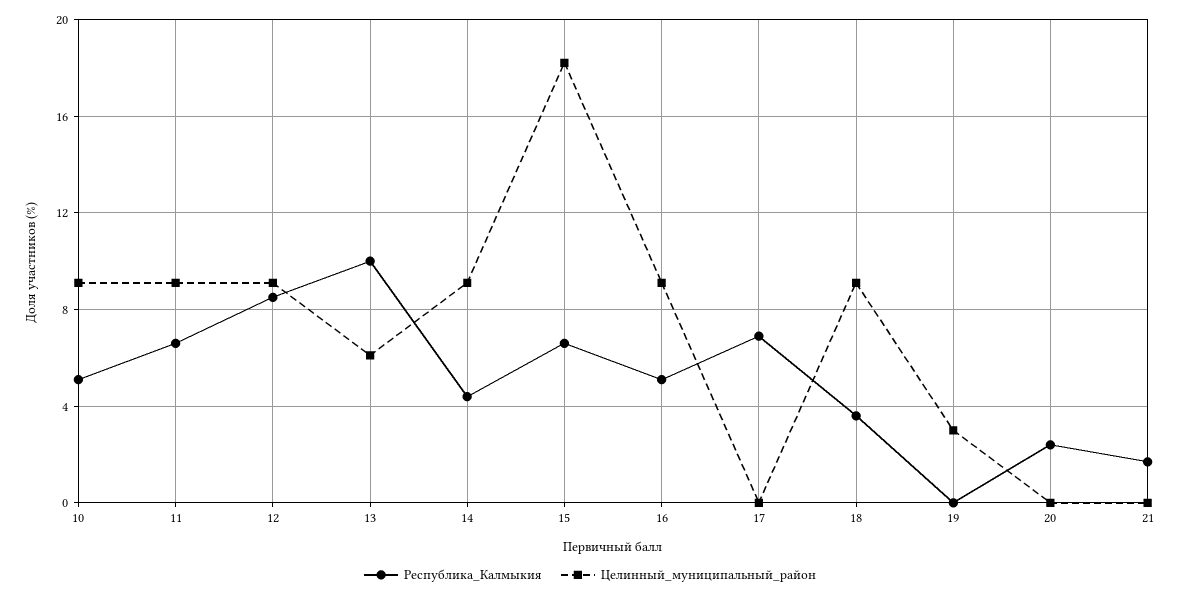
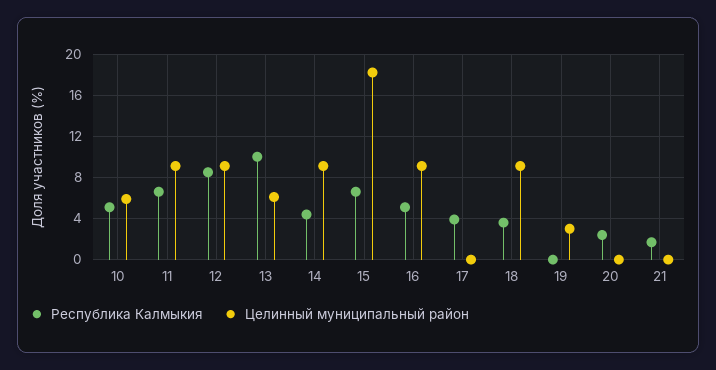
  {
    "Республика_Калмыкия": {
      "10": 5,
      "11": 6.5,
      "12": 8.5,
      "13": 10,
      "14": 4.5,
      "15": 6.5,
      "16": 5,
-     "17": 7,
+     "17": 4,
      "18": 3.5,
      "19": 0,
      "20": 2.5,
      "21": 1.5
    },
    "Целинный_муниципальный_район": {
-     "10": 9,
+     "10": 6,
      "11": 9,
      "12": 9,
      "13": 6,
      "14": 9,
      "15": 18,
      "16": 9,
      "17": 0,
      "18": 9,
      "19": 3,
      "20": 0,
      "21": 0
    }
  }

